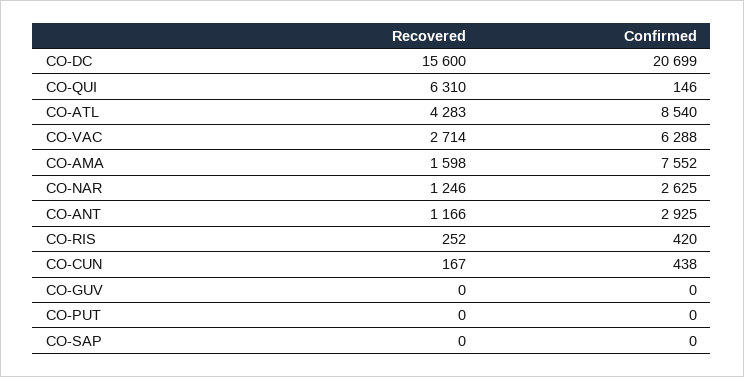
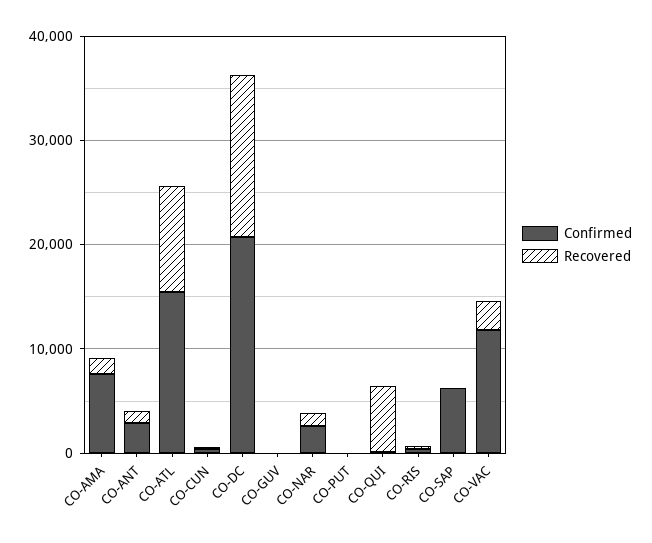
  {
    "Recovered": {
      "CO-DC": 15600,
      "CO-QUI": 6310,
-     "CO-ATL": 4283,
+     "CO-ATL": 10000,
      "CO-VAC": 2714,
      "CO-AMA": 1598,
      "CO-NAR": 1246,
      "CO-ANT": 1166,
      "CO-RIS": 252,
      "CO-CUN": 167,
      "CO-GUV": 0,
      "CO-PUT": 0,
      "CO-SAP": 0
    },
    "Confirmed": {
      "CO-DC": 20699,
      "CO-QUI": 146,
-     "CO-ATL": 8540,
+     "CO-ATL": 16000,
-     "CO-VAC": 6288,
+     "CO-VAC": 12000,
      "CO-AMA": 7552,
      "CO-NAR": 2625,
      "CO-ANT": 2925,
      "CO-RIS": 420,
      "CO-CUN": 438,
      "CO-GUV": 0,
      "CO-PUT": 0,
-     "CO-SAP": 0
+     "CO-SAP": 6000
    }
  }

